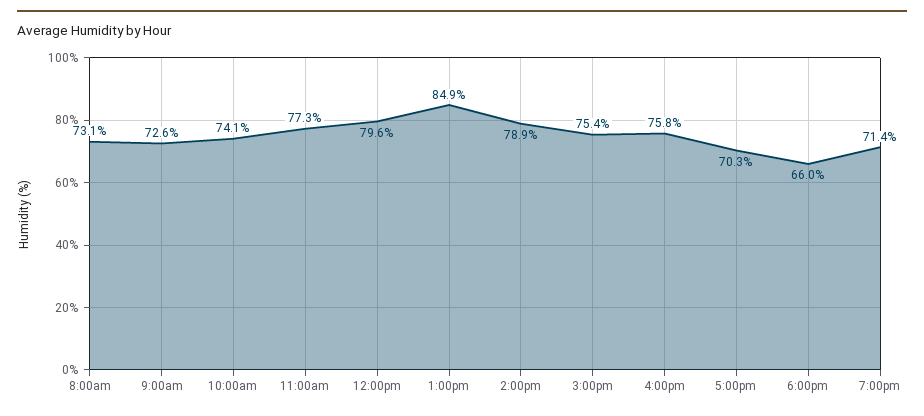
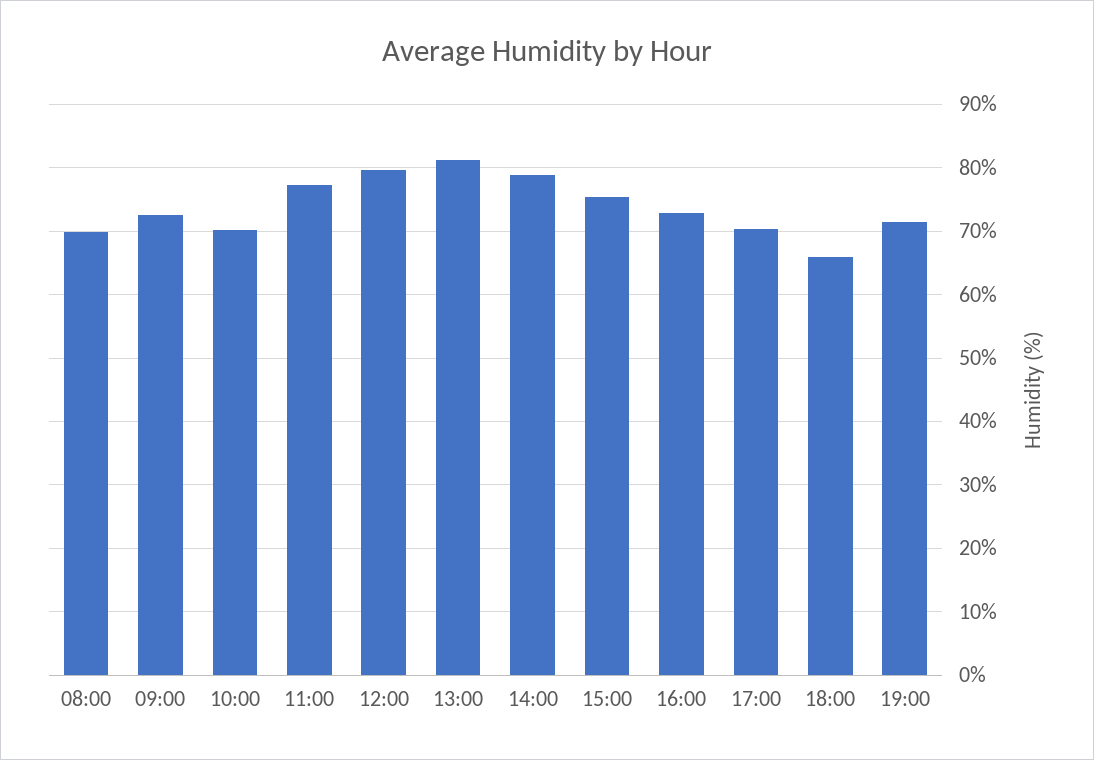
  {
-   "8:00am": 73.1,
+   "8:00am": 70,
    "9:00am": 72.6,
-   "10:00am": 74.1,
+   "10:00am": 70,
    "11:00am": 77.3,
    "12:00pm": 79.6,
-   "1:00pm": 84.9,
+   "1:00pm": 81,
    "2:00pm": 78.9,
    "3:00pm": 75.4,
-   "4:00pm": 75.8,
+   "4:00pm": 73,
    "5:00pm": 70.3,
    "6:00pm": 66,
    "7:00pm": 71.4
  }

